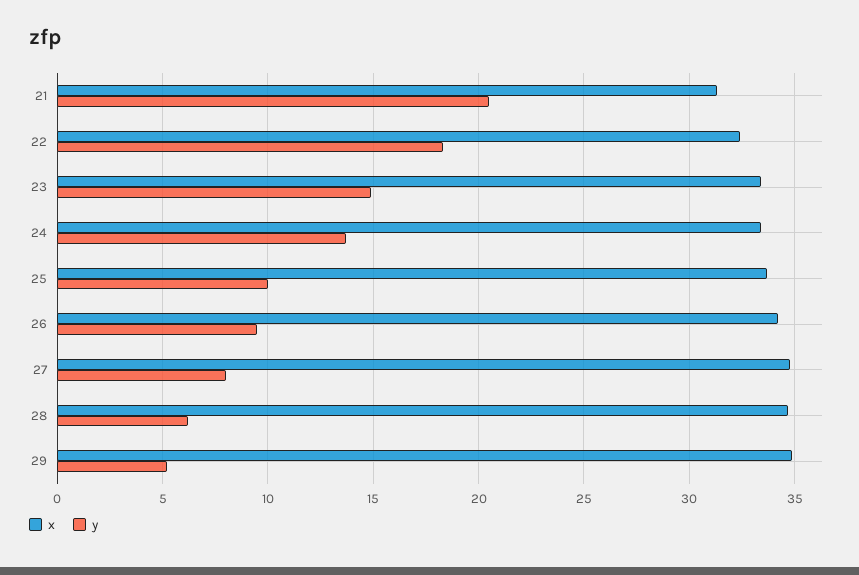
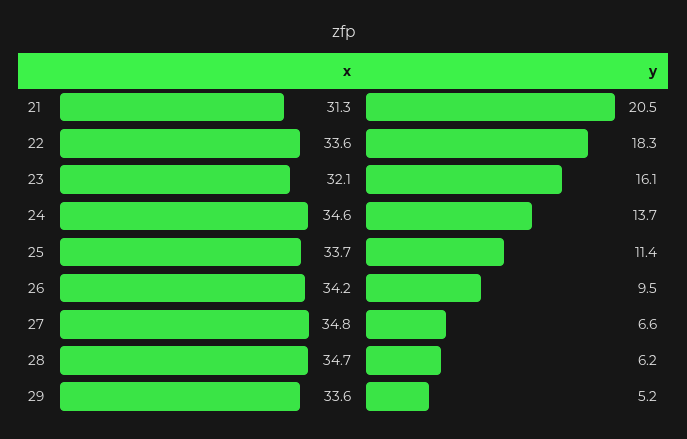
  {
    "x": {
      "21": 31.3,
-     "22": 32.5,
+     "22": 33.6,
-     "23": 33.5,
+     "23": 32.1,
-     "24": 33.5,
+     "24": 34.6,
      "25": 33.7,
      "26": 34.2,
      "27": 34.8,
      "28": 34.7,
-     "29": 35
+     "29": 33.6
    },
    "y": {
      "21": 20.5,
      "22": 18.3,
-     "23": 15,
+     "23": 16.1,
      "24": 13.7,
-     "25": 10,
+     "25": 11.4,
      "26": 9.5,
-     "27": 8,
+     "27": 6.6,
      "28": 6.2,
      "29": 5.2
    }
  }

